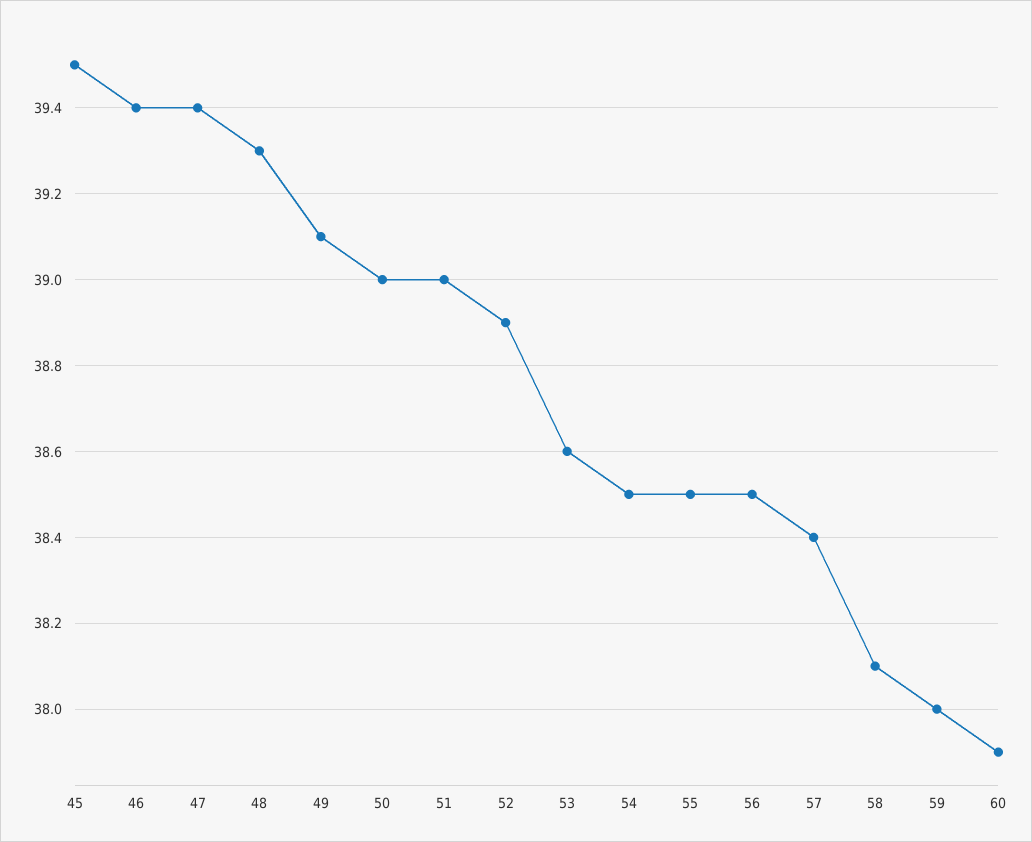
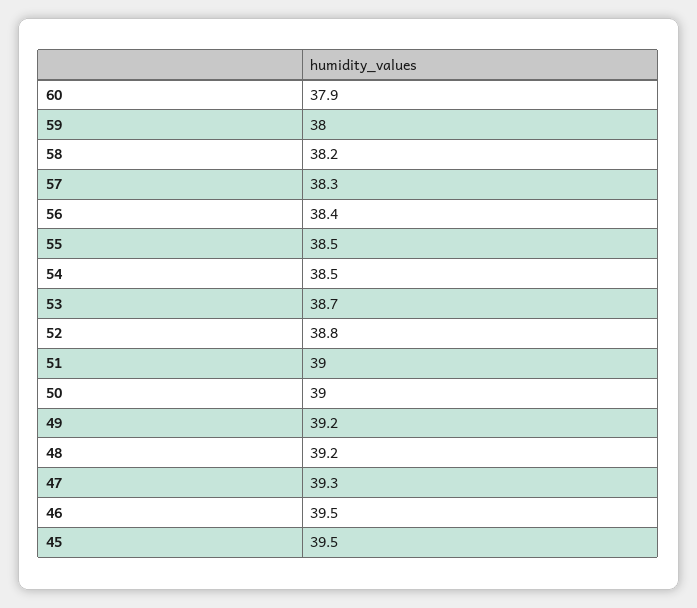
  {
    "45": 39.5,
-   "46": 39.4,
+   "46": 39.5,
-   "47": 39.4,
+   "47": 39.3,
-   "48": 39.3,
+   "48": 39.2,
-   "49": 39.1,
+   "49": 39.2,
    "50": 39,
    "51": 39,
-   "52": 38.9,
+   "52": 38.8,
-   "53": 38.6,
+   "53": 38.7,
    "54": 38.5,
    "55": 38.5,
-   "56": 38.5,
+   "56": 38.4,
-   "57": 38.4,
+   "57": 38.3,
-   "58": 38.1,
+   "58": 38.2,
    "59": 38,
    "60": 37.9
  }

